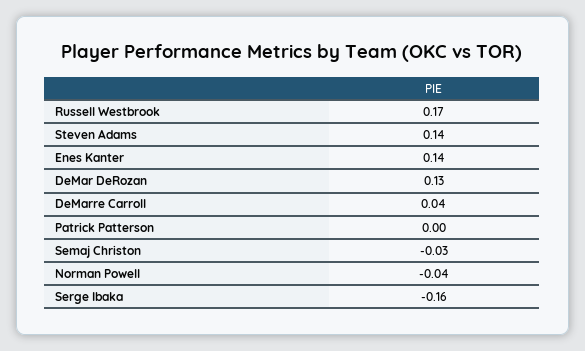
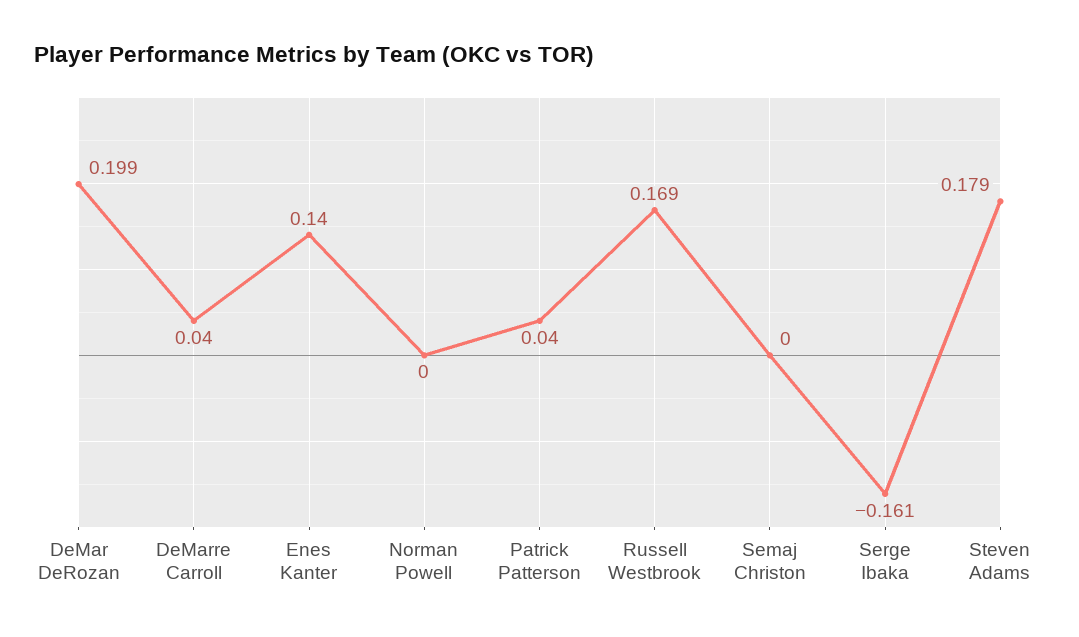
  {
    "Russell Westbrook": 0.169,
-   "Steven Adams": 0.14,
+   "Steven Adams": 0.179,
    "Enes Kanter": 0.14,
-   "DeMar DeRozan": 0.13,
+   "DeMar DeRozan": 0.199,
    "DeMarre Carroll": 0.04,
-   "Patrick Patterson": 0,
+   "Patrick Patterson": 0.04,
-   "Semaj Christon": -0.03,
+   "Semaj Christon": 0,
-   "Norman Powell": -0.04,
+   "Norman Powell": 0,
    "Serge Ibaka": -0.161
  }

